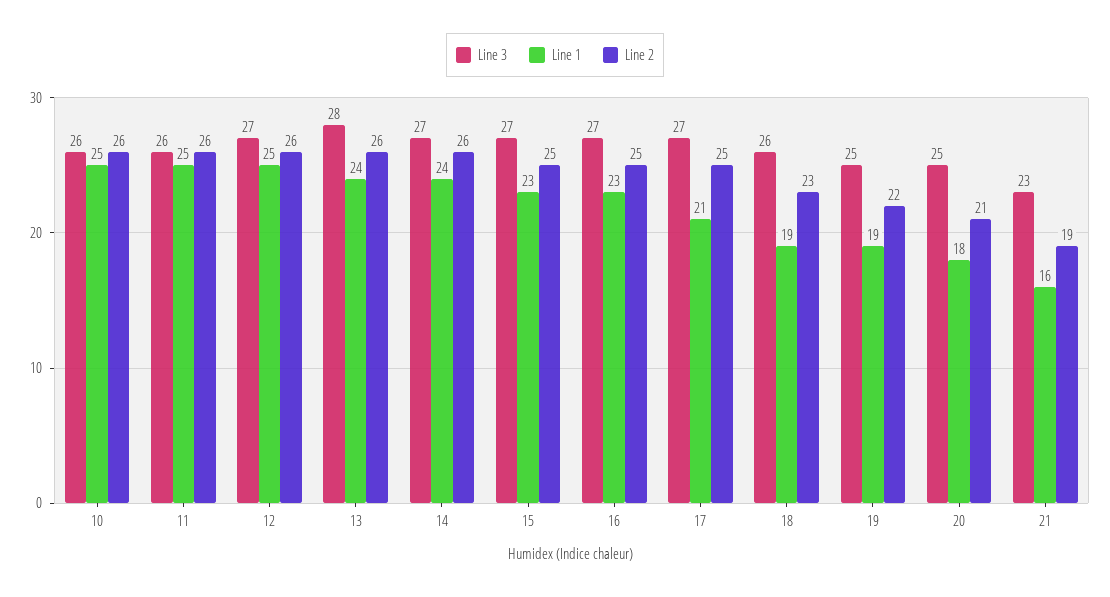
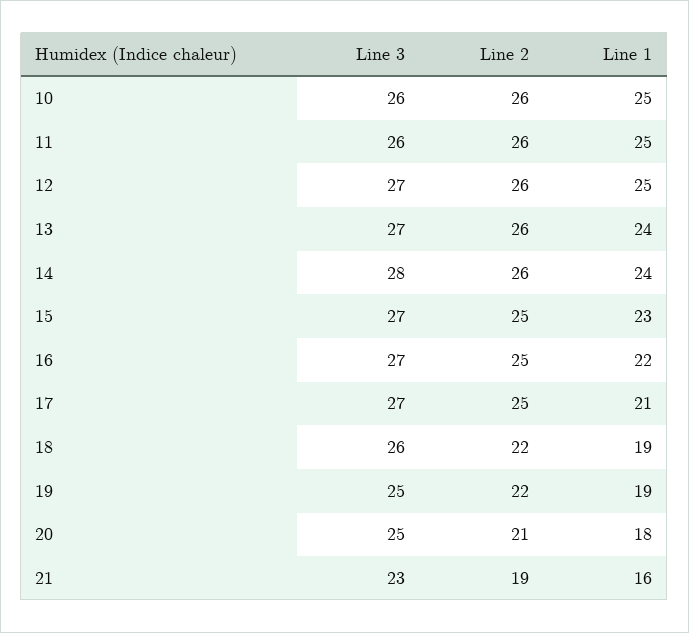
  {
    "Line 3": {
      "10": 26,
      "11": 26,
      "12": 27,
-     "13": 28,
+     "13": 27,
-     "14": 27,
+     "14": 28,
      "15": 27,
      "16": 27,
      "17": 27,
      "18": 26,
      "19": 25,
      "20": 25,
      "21": 23
    },
    "Line 1": {
      "10": 25,
      "11": 25,
      "12": 25,
      "13": 24,
      "14": 24,
      "15": 23,
-     "16": 23,
+     "16": 22,
      "17": 21,
      "18": 19,
      "19": 19,
      "20": 18,
      "21": 16
    },
    "Line 2": {
      "10": 26,
      "11": 26,
      "12": 26,
      "13": 26,
      "14": 26,
      "15": 25,
      "16": 25,
      "17": 25,
-     "18": 23,
+     "18": 22,
      "19": 22,
      "20": 21,
      "21": 19
    }
  }

